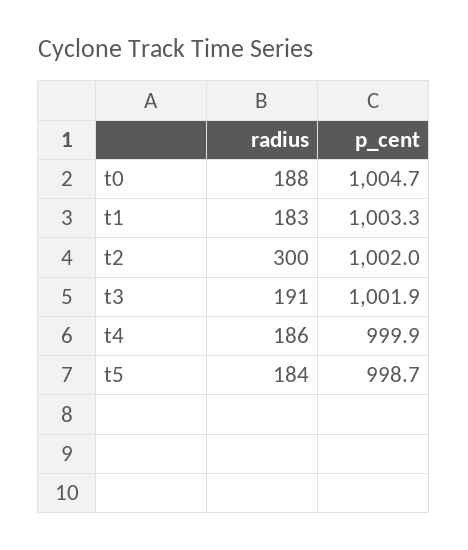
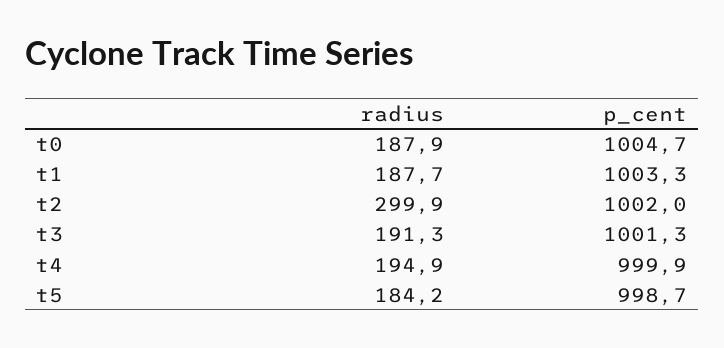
  {
    "radius": {
      "t0": 187.9,
-     "t1": 183,
+     "t1": 187.7,
      "t2": 299.9,
      "t3": 191.3,
-     "t4": 186,
+     "t4": 194.9,
      "t5": 184.2
    },
    "p_cent": {
      "t0": 1004.7,
      "t1": 1003.3,
      "t2": 1002,
-     "t3": 1001.9,
+     "t3": 1001.3,
      "t4": 999.9,
      "t5": 998.7
    }
  }

